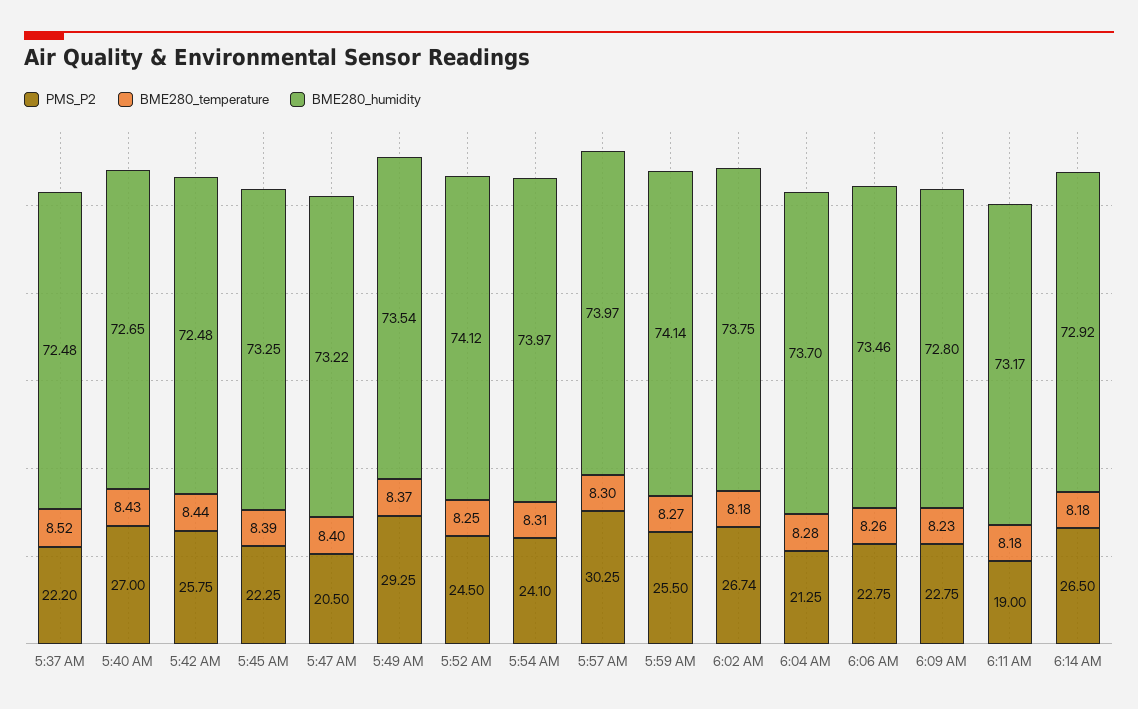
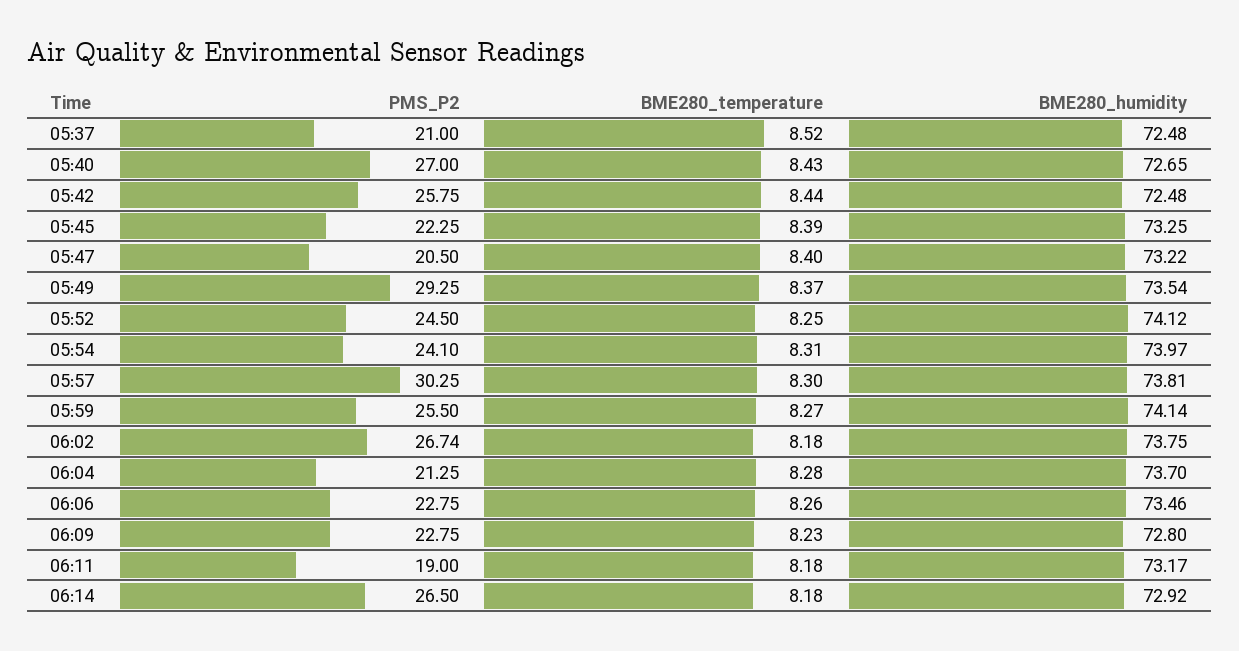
  {
    "PMS_P2": {
-     "5:37 AM": 22.2,
+     "5:37 AM": 21,
      "5:40 AM": 27,
      "5:42 AM": 25.75,
      "5:45 AM": 22.25,
      "5:47 AM": 20.5,
      "5:49 AM": 29.25,
      "5:52 AM": 24.5,
      "5:54 AM": 24.1,
      "5:57 AM": 30.25,
      "5:59 AM": 25.5,
      "6:02 AM": 26.74,
      "6:04 AM": 21.25,
      "6:06 AM": 22.75,
      "6:09 AM": 22.75,
      "6:11 AM": 19,
      "6:14 AM": 26.5
    },
    "BME280_temperature": {
      "5:37 AM": 8.52,
      "5:40 AM": 8.43,
      "5:42 AM": 8.44,
      "5:45 AM": 8.39,
      "5:47 AM": 8.4,
      "5:49 AM": 8.37,
      "5:52 AM": 8.25,
      "5:54 AM": 8.31,
      "5:57 AM": 8.3,
      "5:59 AM": 8.27,
      "6:02 AM": 8.18,
      "6:04 AM": 8.28,
      "6:06 AM": 8.26,
      "6:09 AM": 8.23,
      "6:11 AM": 8.18,
      "6:14 AM": 8.18
    },
    "BME280_humidity": {
      "5:37 AM": 72.48,
      "5:40 AM": 72.65,
      "5:42 AM": 72.48,
      "5:45 AM": 73.25,
      "5:47 AM": 73.22,
      "5:49 AM": 73.54,
      "5:52 AM": 74.12,
      "5:54 AM": 73.97,
-     "5:57 AM": 73.97,
+     "5:57 AM": 73.81,
      "5:59 AM": 74.14,
      "6:02 AM": 73.75,
      "6:04 AM": 73.7,
      "6:06 AM": 73.46,
      "6:09 AM": 72.8,
      "6:11 AM": 73.17,
      "6:14 AM": 72.92
    }
  }

